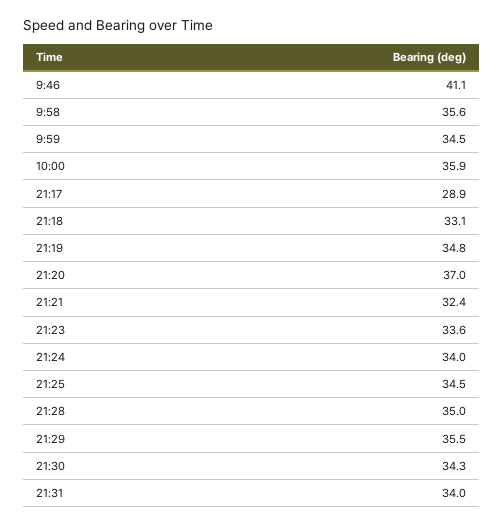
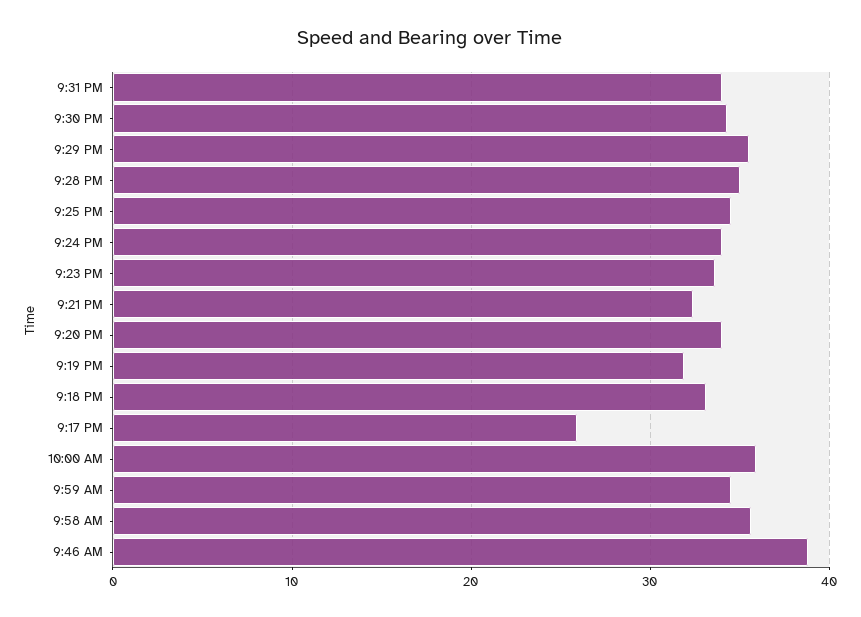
  {
-   "9:46": 41.1,
+   "9:46": 39,
    "9:58": 35.6,
    "9:59": 34.5,
    "10:00": 35.9,
-   "21:17": 28.9,
+   "21:17": 26,
    "21:18": 33.1,
-   "21:19": 34.8,
+   "21:19": 32,
-   "21:20": 37,
+   "21:20": 34,
    "21:21": 32.4,
    "21:23": 33.6,
    "21:24": 34,
    "21:25": 34.5,
    "21:28": 35,
    "21:29": 35.5,
    "21:30": 34.3,
    "21:31": 34
  }

